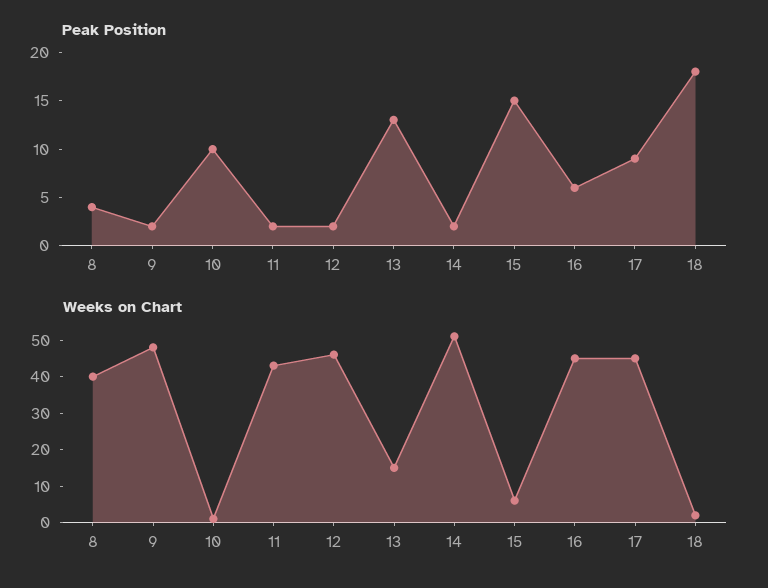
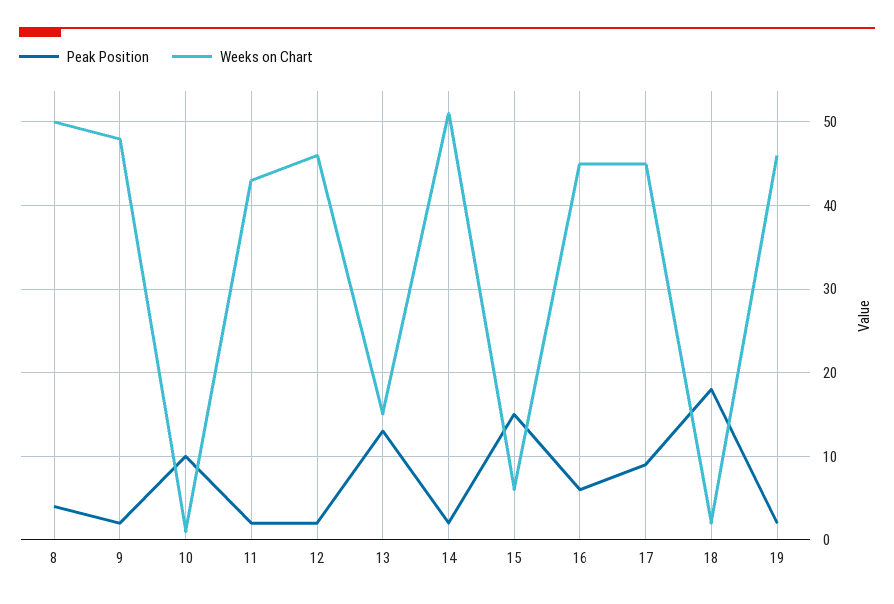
  {
    "Peak Position": {
      "8": 4,
      "9": 2,
      "10": 10,
      "11": 2,
      "12": 2,
      "13": 13,
      "14": 2,
      "15": 15,
      "16": 6,
      "17": 9,
-     "18": 18
+     "18": 18,
+     "19": 2
    },
    "Weeks on Chart": {
-     "8": 40,
+     "8": 50,
      "9": 48,
      "10": 1,
      "11": 43,
      "12": 46,
      "13": 15,
      "14": 51,
      "15": 6,
      "16": 45,
      "17": 45,
-     "18": 2
+     "18": 2,
+     "19": 46
    }
  }

